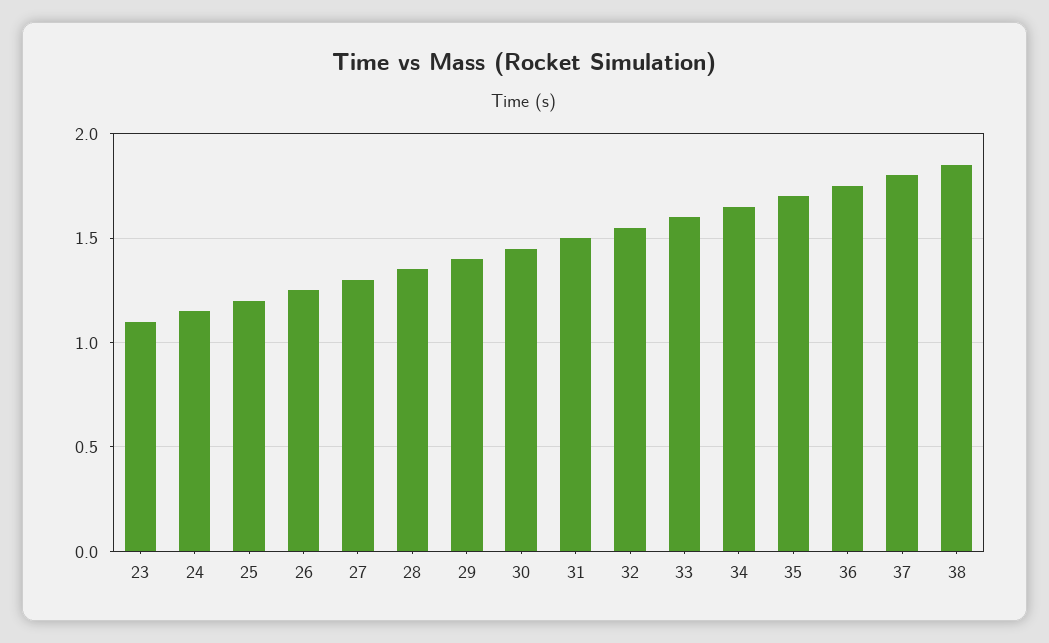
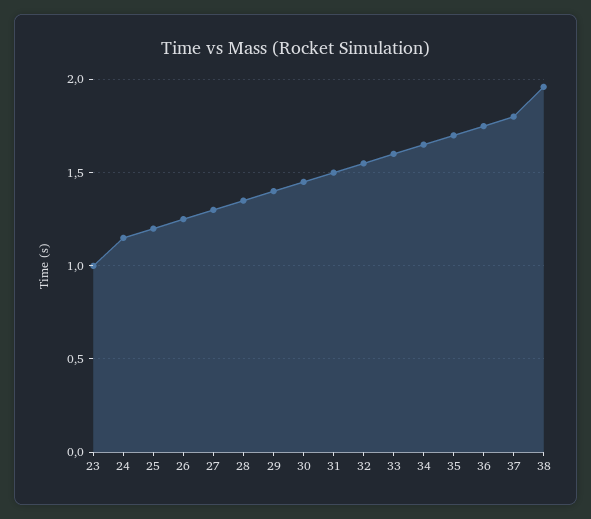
  {
-   "23": 1.1,
+   "23": 1,
    "24": 1.15,
    "25": 1.2,
    "26": 1.25,
    "27": 1.3,
    "28": 1.35,
    "29": 1.4,
    "30": 1.45,
    "31": 1.5,
    "32": 1.55,
    "33": 1.6,
    "34": 1.65,
    "35": 1.7,
    "36": 1.75,
    "37": 1.8,
-   "38": 1.85
+   "38": 1.95
  }

